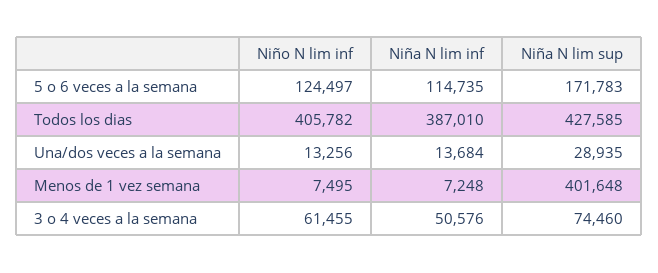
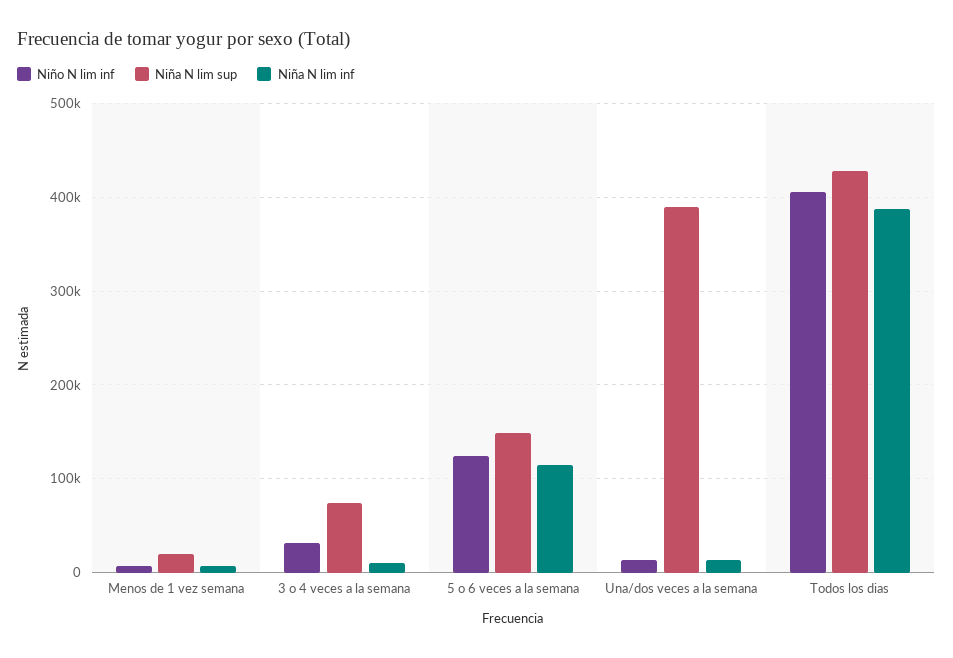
  {
    "Niño N lim inf": {
      "5 o 6 veces a la semana": 124497,
      "Todos los dias": 405782,
      "Una/dos veces a la semana": 13256,
      "Menos de 1 vez semana": 7495,
-     "3 o 4 veces a la semana": 61455
+     "3 o 4 veces a la semana": 30000
    },
    "Niña N lim inf": {
      "5 o 6 veces a la semana": 114735,
      "Todos los dias": 387010,
      "Una/dos veces a la semana": 13684,
      "Menos de 1 vez semana": 7248,
-     "3 o 4 veces a la semana": 50576
+     "3 o 4 veces a la semana": 10000
    },
    "Niña N lim sup": {
-     "5 o 6 veces a la semana": 171783,
+     "5 o 6 veces a la semana": 150000,
      "Todos los dias": 427585,
-     "Una/dos veces a la semana": 28935,
+     "Una/dos veces a la semana": 390000,
-     "Menos de 1 vez semana": 401648,
+     "Menos de 1 vez semana": 20000,
      "3 o 4 veces a la semana": 74460
    }
  }

